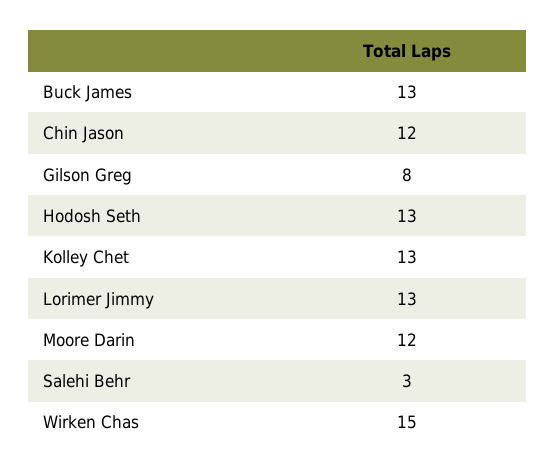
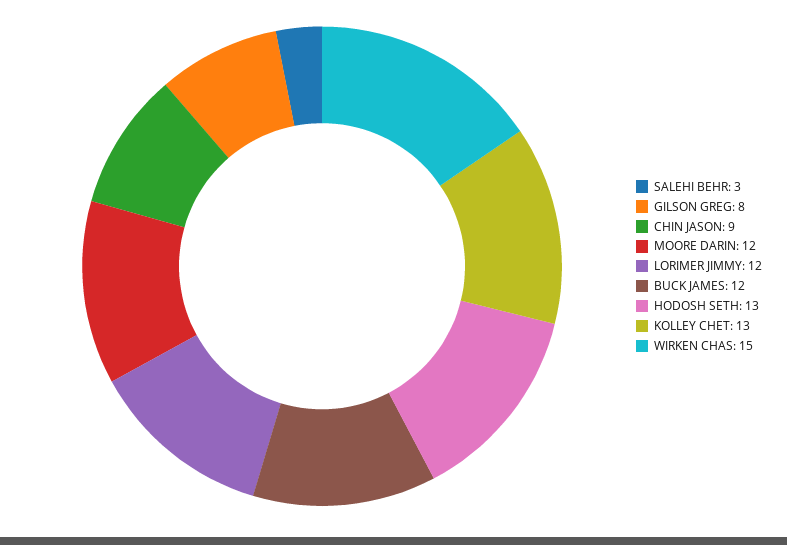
  {
-   "Buck James": 13,
+   "Buck James": 12,
-   "Chin Jason": 12,
+   "Chin Jason": 9,
    "Gilson Greg": 8,
    "Hodosh Seth": 13,
    "Kolley Chet": 13,
-   "Lorimer Jimmy": 13,
+   "Lorimer Jimmy": 12,
    "Moore Darin": 12,
    "Salehi Behr": 3,
    "Wirken Chas": 15
  }

